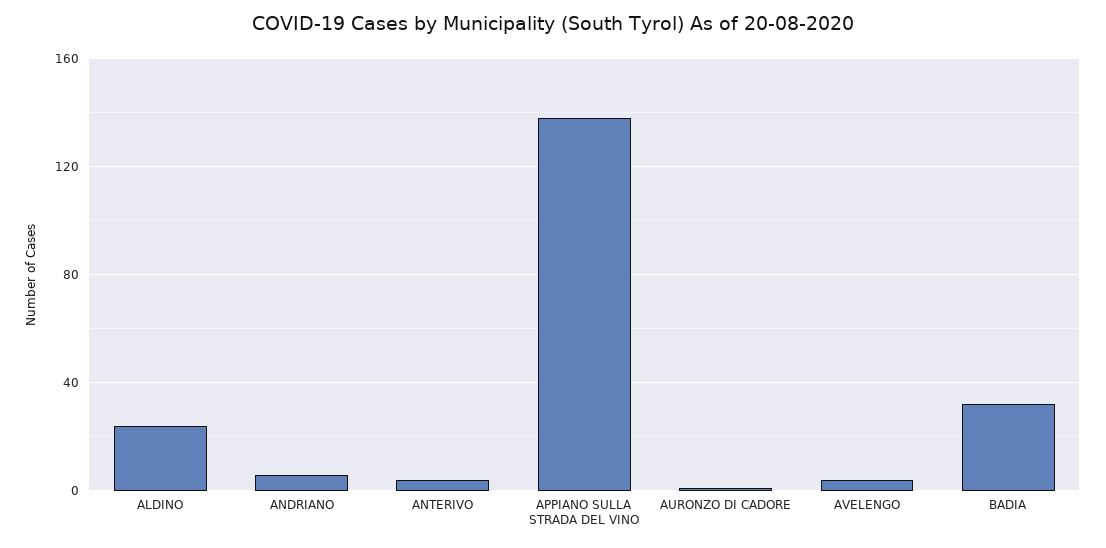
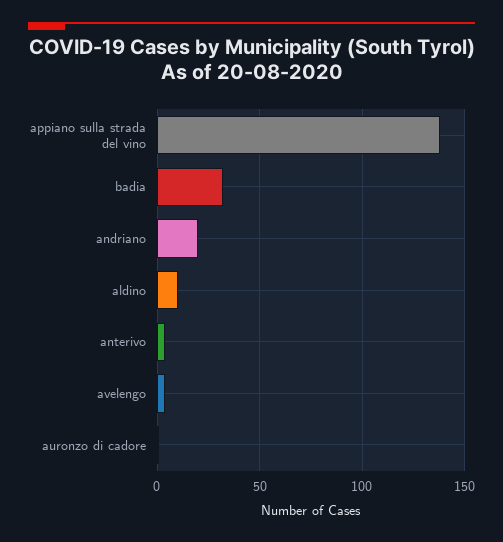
  {
-   "ALDINO": 25,
+   "ALDINO": 10,
-   "ANDRIANO": 5,
+   "ANDRIANO": 20,
    "ANTERIVO": 5,
    "APPIANO SULLA STRADA DEL VINO": 140,
    "AURONZO DI CADORE": 0,
    "AVELENGO": 5,
    "BADIA": 30
  }

